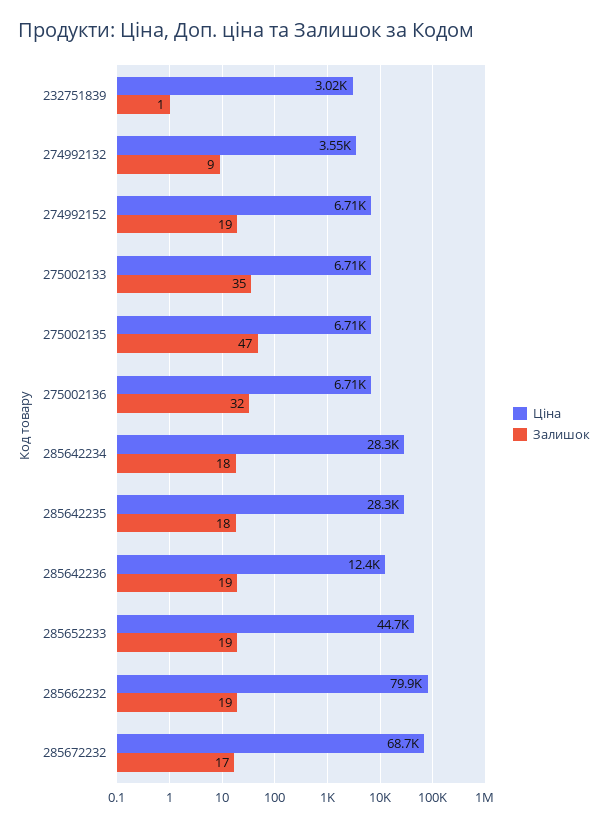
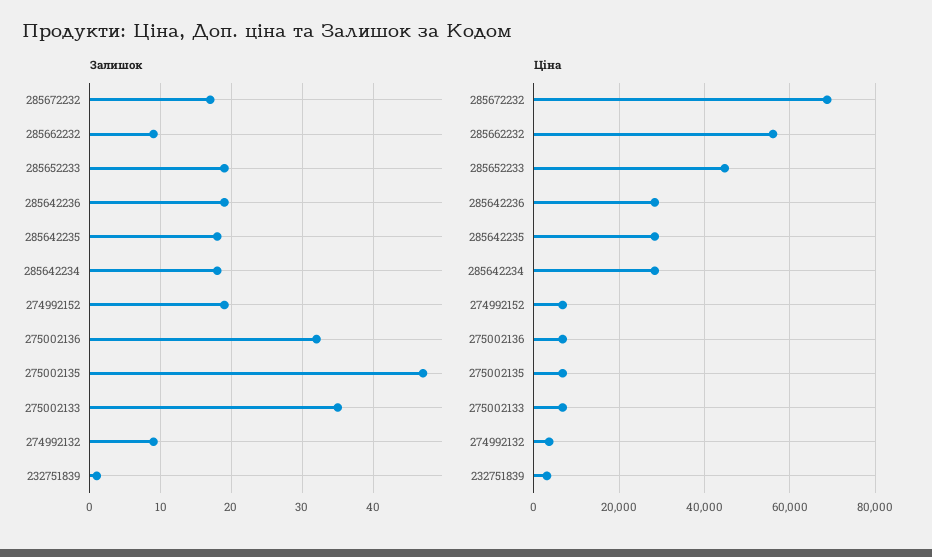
  {
    "Ціна": {
      "232751839": 3020,
      "274992132": 3550,
      "274992152": 6710,
      "275002133": 6710,
      "275002135": 6710,
      "275002136": 6710,
      "285642234": 28300,
      "285642235": 28300,
-     "285642236": 12400,
+     "285642236": 28000,
      "285652233": 44700,
-     "285662232": 79900,
+     "285662232": 56000,
      "285672232": 68700
    },
    "Залишок": {
      "232751839": 1,
      "274992132": 9,
      "274992152": 19,
      "275002133": 35,
      "275002135": 47,
      "275002136": 32,
      "285642234": 18,
      "285642235": 18,
      "285642236": 19,
      "285652233": 19,
-     "285662232": 19,
+     "285662232": 9,
      "285672232": 17
    }
  }

